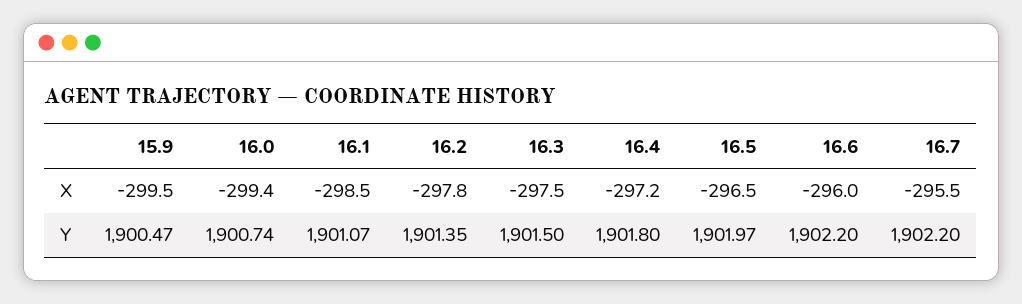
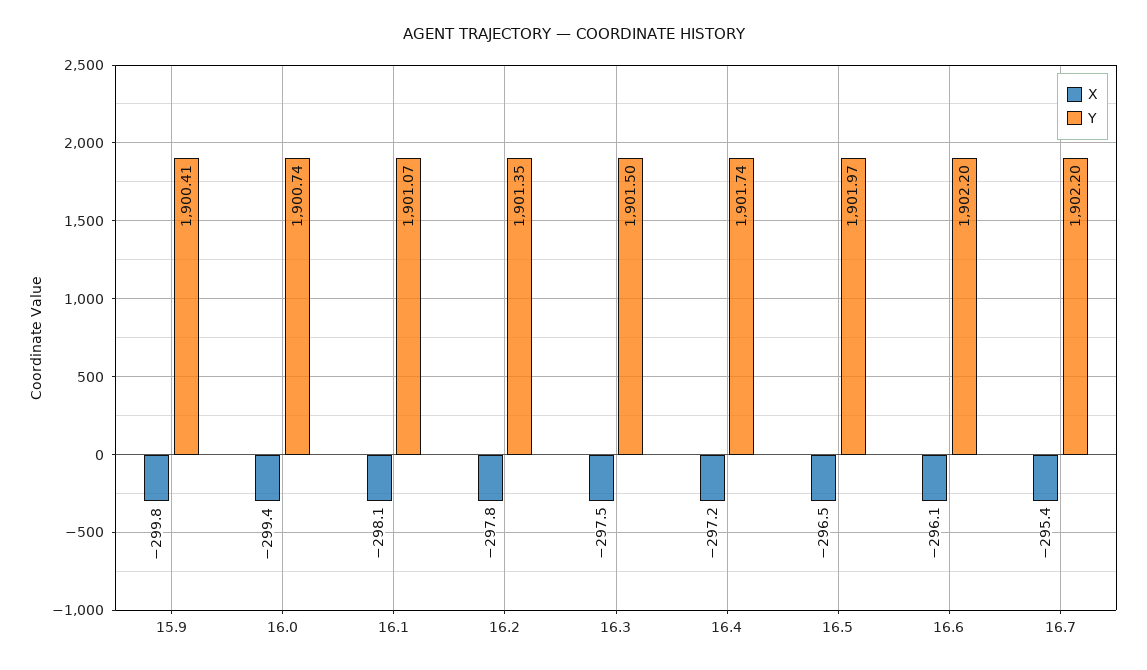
  {
    "X": {
-     "15.9": -299.5,
+     "15.9": -299.8,
      "16.0": -299.4,
-     "16.1": -298.5,
+     "16.1": -298.1,
      "16.2": -297.8,
      "16.3": -297.5,
      "16.4": -297.2,
      "16.5": -296.5,
-     "16.6": -296,
+     "16.6": -296.1,
-     "16.7": -295.5
+     "16.7": -295.4
    },
    "Y": {
-     "15.9": 1900.47,
+     "15.9": 1900.41,
      "16.0": 1900.74,
      "16.1": 1901.07,
      "16.2": 1901.35,
      "16.3": 1901.5,
-     "16.4": 1901.8,
+     "16.4": 1901.74,
      "16.5": 1901.97,
      "16.6": 1902.2,
      "16.7": 1902.2
    }
  }

